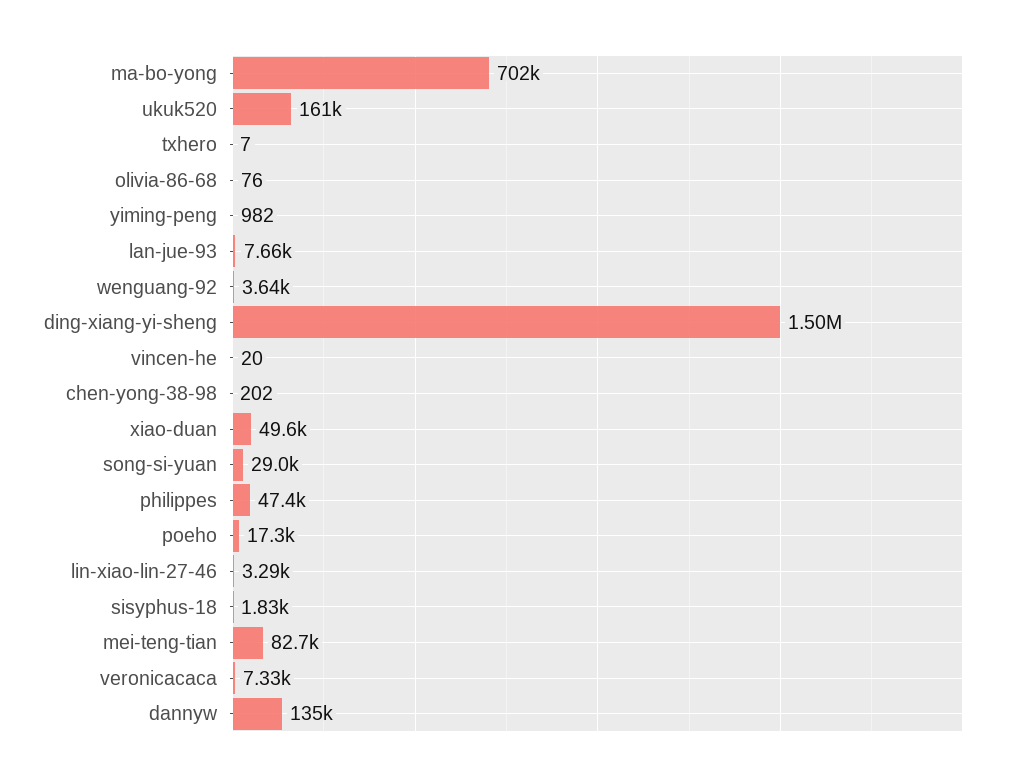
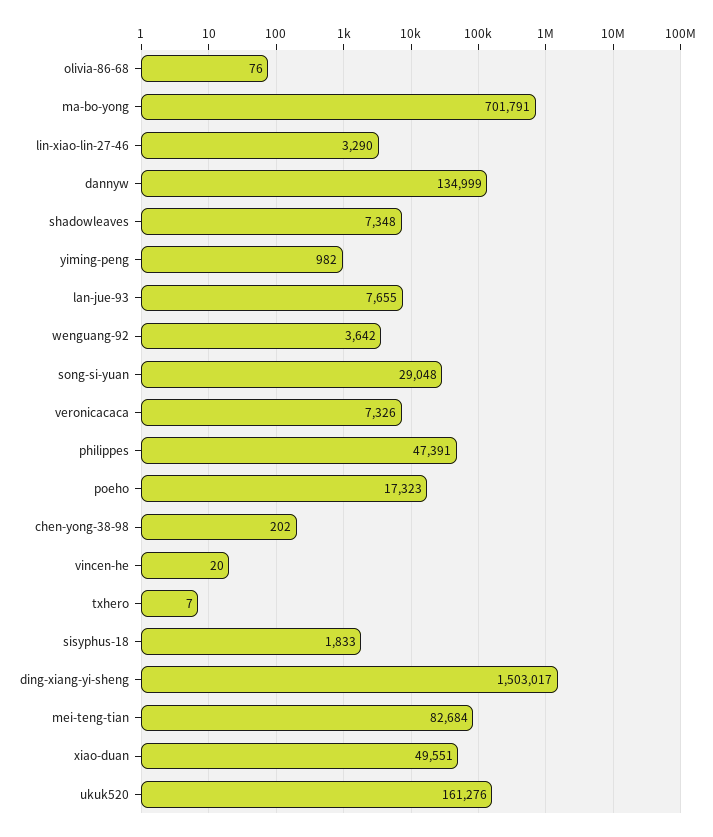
  {
    "ma-bo-yong": 701791,
    "ukuk520": 161276,
    "txhero": 7,
    "olivia-86-68": 76,
    "yiming-peng": 982,
    "lan-jue-93": 7655,
    "wenguang-92": 3642,
    "ding-xiang-yi-sheng": 1503017,
    "vincen-he": 20,
    "chen-yong-38-98": 202,
    "xiao-duan": 49551,
    "song-si-yuan": 29048,
    "philippes": 47391,
    "poeho": 17323,
    "lin-xiao-lin-27-46": 3290,
    "sisyphus-18": 1833,
    "mei-teng-tian": 82684,
    "veronicacaca": 7326,
-   "dannyw": 134999
+   "dannyw": 134999,
+   "shadowleaves": 7348
  }

